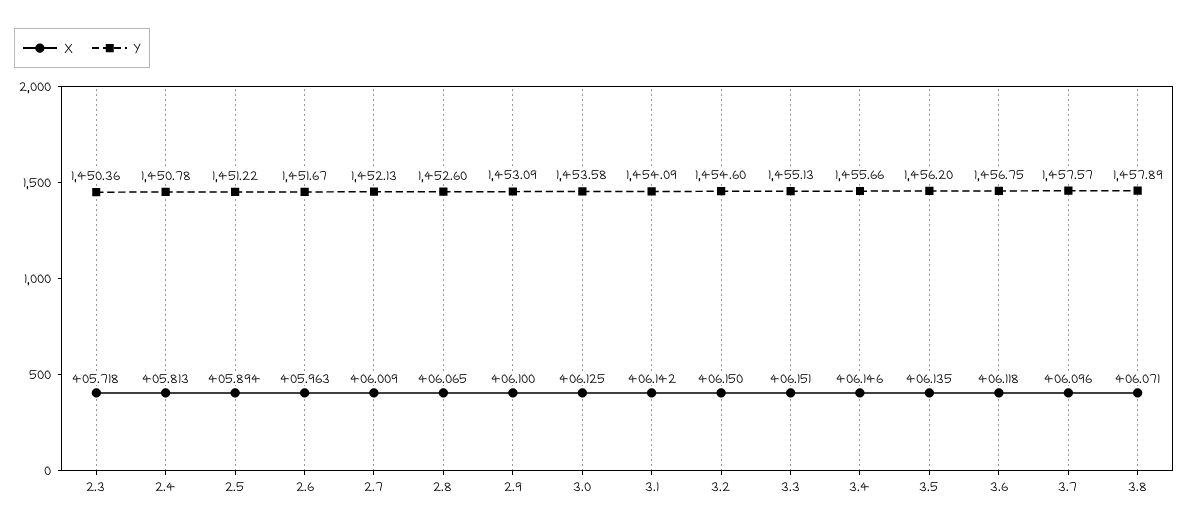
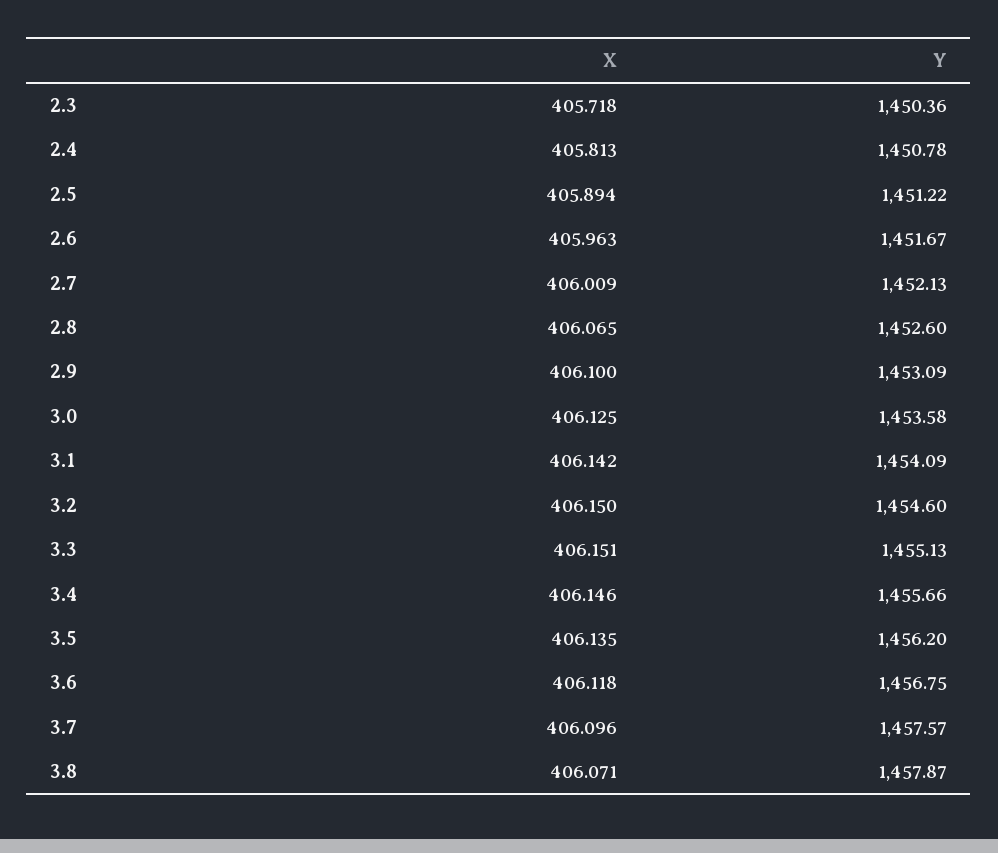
  {
    "X": {
      "2.3": 405.718,
      "2.4": 405.813,
      "2.5": 405.894,
      "2.6": 405.963,
      "2.7": 406.009,
      "2.8": 406.065,
      "2.9": 406.1,
      "3.0": 406.125,
      "3.1": 406.142,
      "3.2": 406.15,
      "3.3": 406.151,
      "3.4": 406.146,
      "3.5": 406.135,
      "3.6": 406.118,
      "3.7": 406.096,
      "3.8": 406.071
    },
    "Y": {
      "2.3": 1450.36,
      "2.4": 1450.78,
      "2.5": 1451.22,
      "2.6": 1451.67,
      "2.7": 1452.13,
      "2.8": 1452.6,
      "2.9": 1453.09,
      "3.0": 1453.58,
      "3.1": 1454.09,
      "3.2": 1454.6,
      "3.3": 1455.13,
      "3.4": 1455.66,
      "3.5": 1456.2,
      "3.6": 1456.75,
      "3.7": 1457.57,
-     "3.8": 1457.89
+     "3.8": 1457.87
    }
  }

